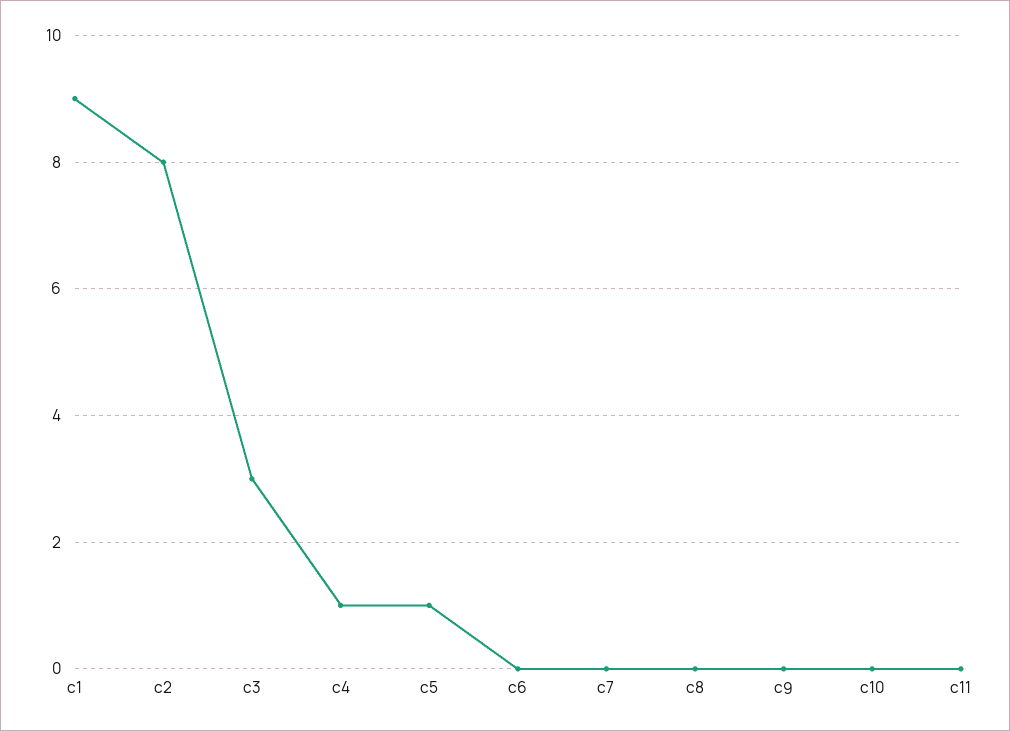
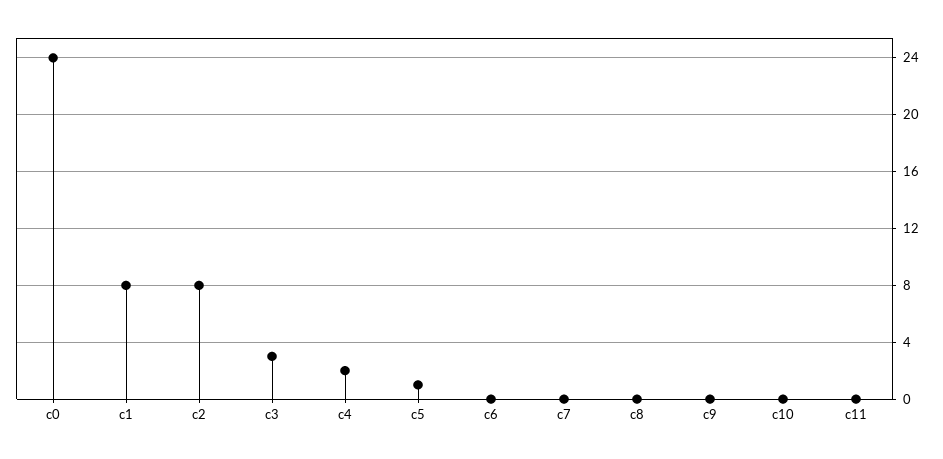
  {
-   "c1": 9,
+   "c1": 8,
    "c2": 8,
    "c3": 3,
-   "c4": 1,
+   "c4": 2,
    "c5": 1,
    "c6": 0,
    "c7": 0,
    "c8": 0,
    "c9": 0,
    "c10": 0,
-   "c11": 0
+   "c11": 0,
+   "c0": 24
  }

